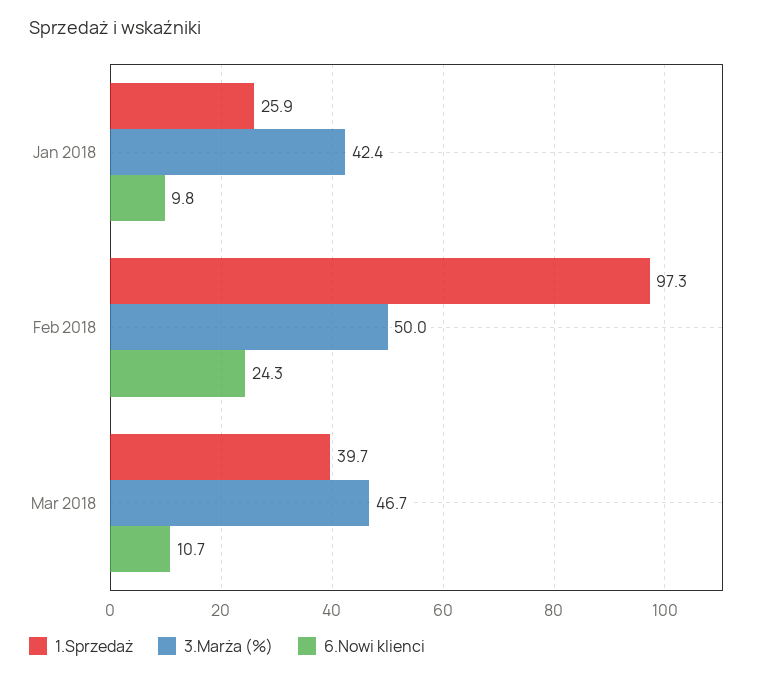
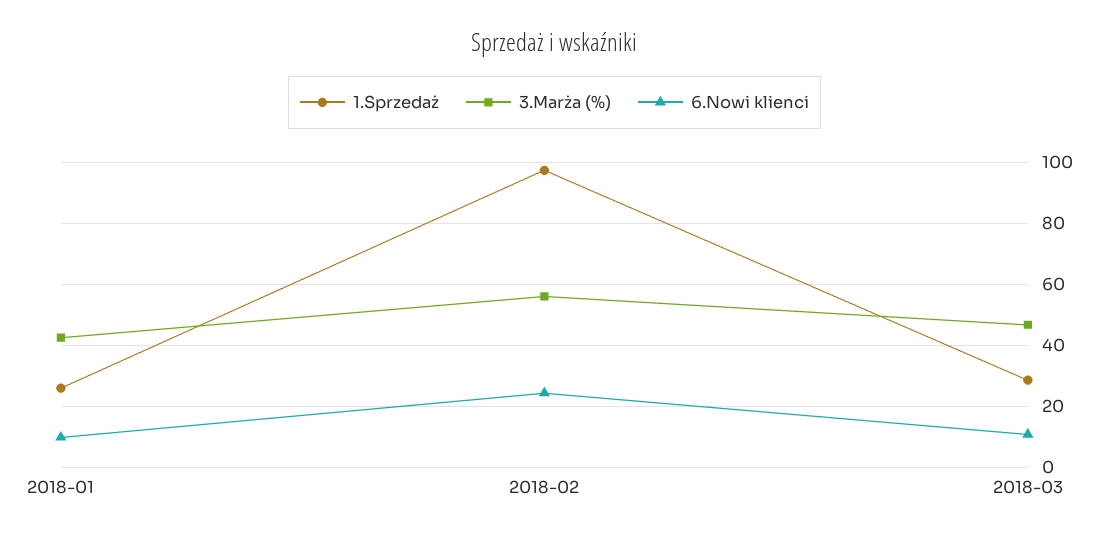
  {
    "1.Sprzedaż": {
      "Jan 2018": 25.9,
      "Feb 2018": 97.3,
-     "Mar 2018": 39.7
+     "Mar 2018": 28
    },
    "3.Marża (%)": {
      "Jan 2018": 42.4,
-     "Feb 2018": 50,
+     "Feb 2018": 56,
      "Mar 2018": 46.7
    },
    "6.Nowi klienci": {
      "Jan 2018": 9.8,
      "Feb 2018": 24.3,
      "Mar 2018": 10.7
    }
  }

